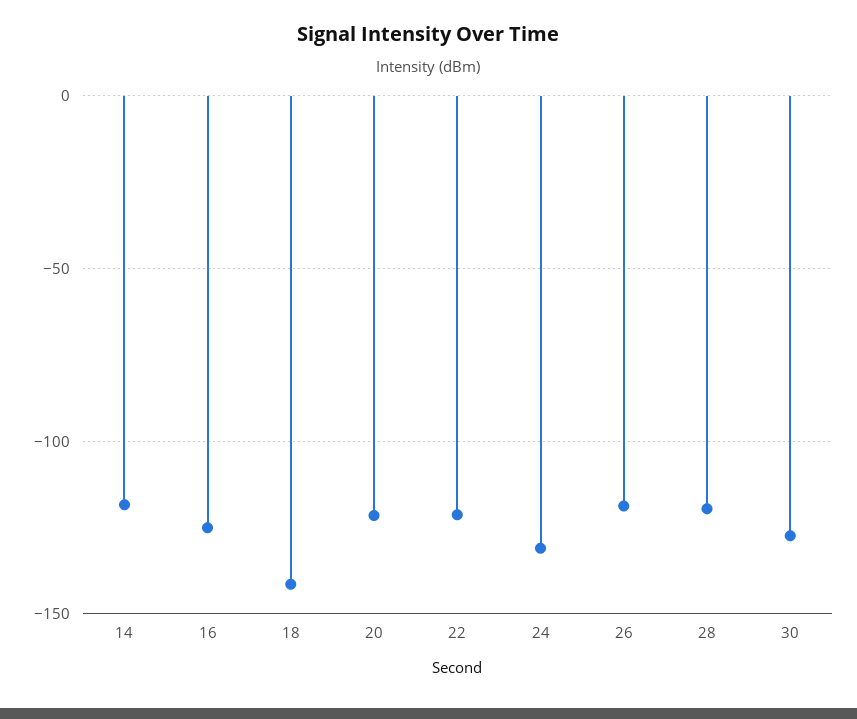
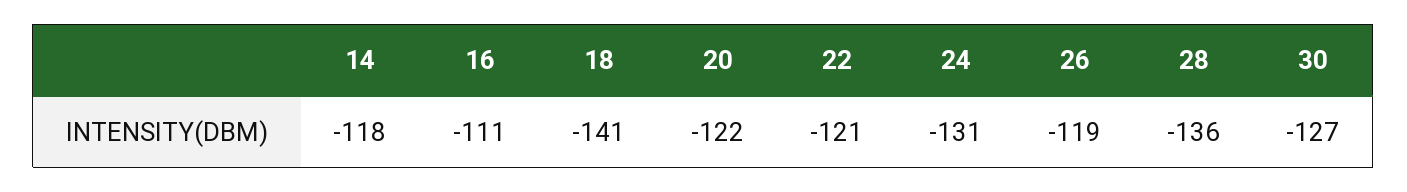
  {
    "14": -118,
-   "16": -125,
+   "16": -111,
    "18": -141,
    "20": -122,
    "22": -121,
    "24": -131,
    "26": -119,
-   "28": -120,
+   "28": -136,
    "30": -127
  }

